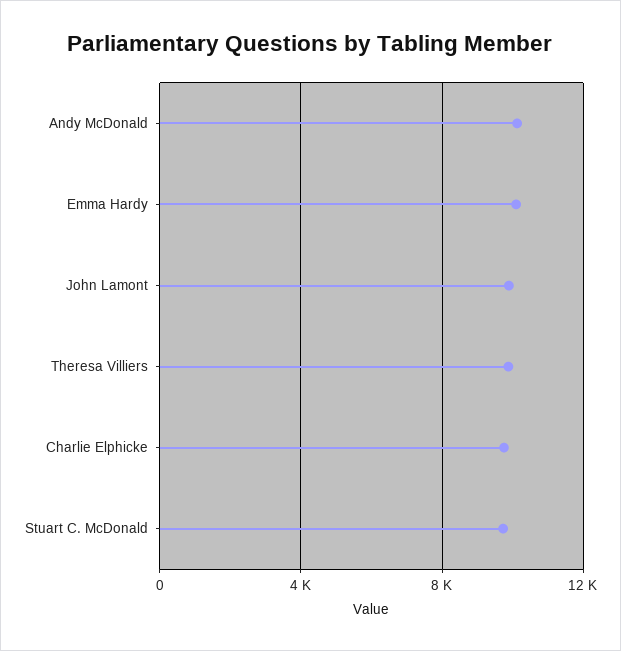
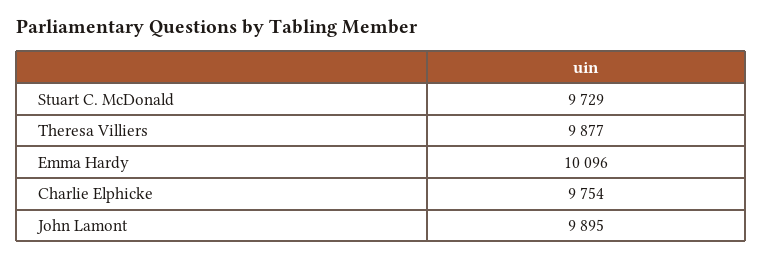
  {
-   "Andy McDonald": 10000,
    "Emma Hardy": 10096,
    "John Lamont": 9895,
    "Theresa Villiers": 9877,
    "Charlie Elphicke": 9754,
    "Stuart C. McDonald": 9729
  }

